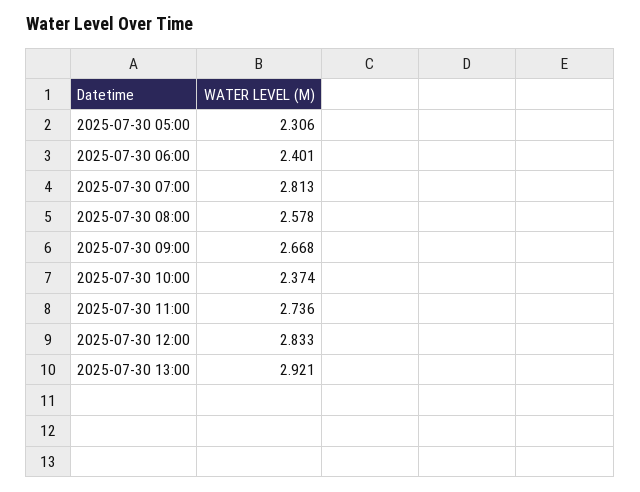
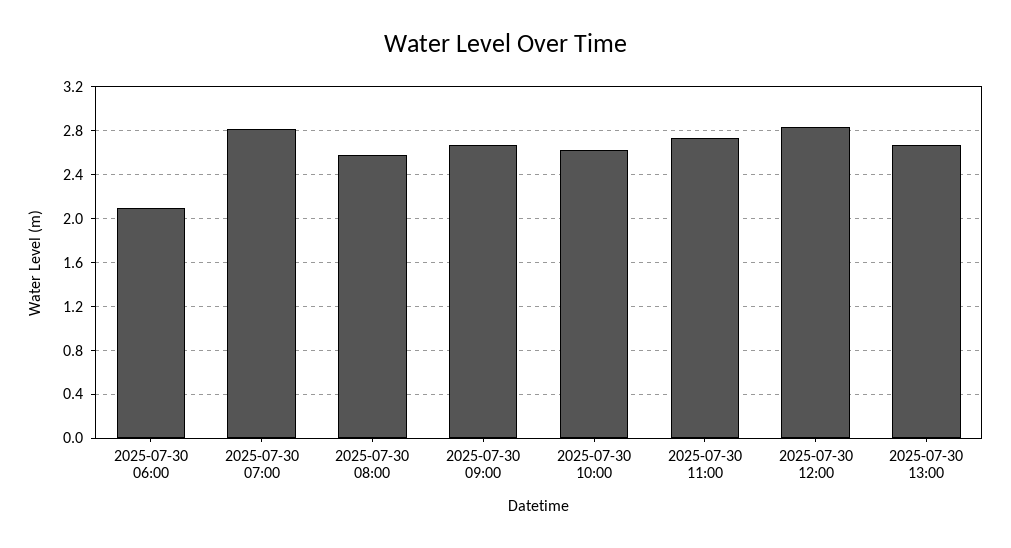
  {
-   "2025-07-30 05:00": 2.306,
-   "2025-07-30 06:00": 2.401,
+   "2025-07-30 06:00": 2.1,
    "2025-07-30 07:00": 2.813,
    "2025-07-30 08:00": 2.578,
    "2025-07-30 09:00": 2.668,
-   "2025-07-30 10:00": 2.374,
+   "2025-07-30 10:00": 2.6,
    "2025-07-30 11:00": 2.736,
    "2025-07-30 12:00": 2.833,
-   "2025-07-30 13:00": 2.921
+   "2025-07-30 13:00": 2.7
  }

